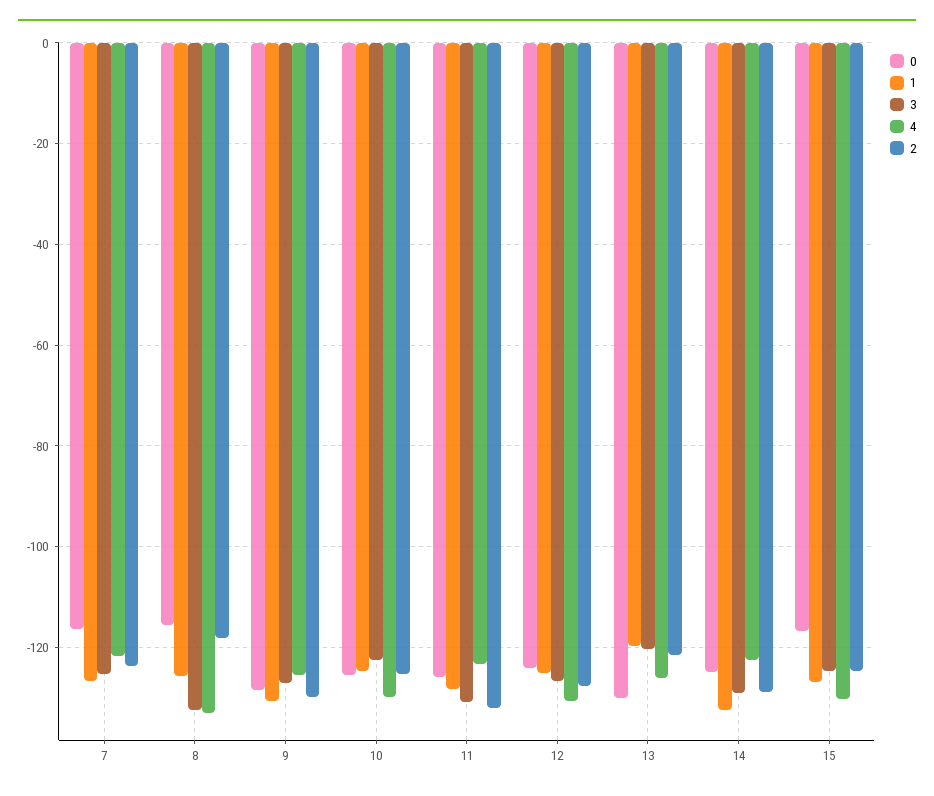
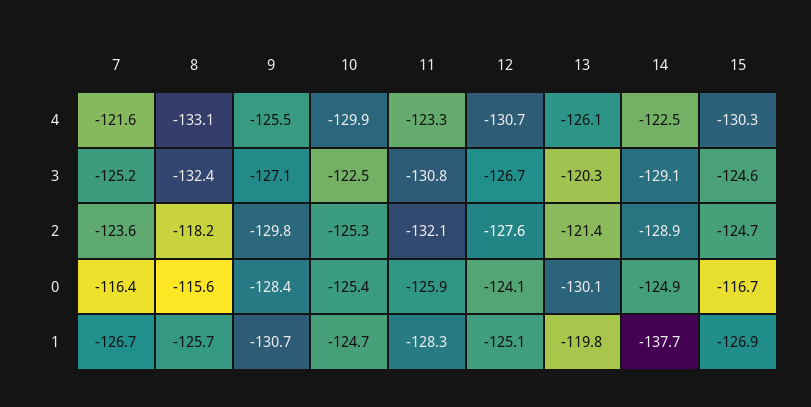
  {
    "0": {
      "7": -116.4,
      "8": -115.6,
      "9": -128.4,
      "10": -125.4,
      "11": -125.9,
      "12": -124.1,
      "13": -130.1,
      "14": -124.9,
      "15": -116.7
    },
    "1": {
      "7": -126.7,
      "8": -125.7,
      "9": -130.7,
      "10": -124.7,
      "11": -128.3,
      "12": -125.1,
      "13": -119.8,
-     "14": -132,
+     "14": -137.7,
      "15": -126.9
    },
    "3": {
      "7": -125.2,
      "8": -132.4,
      "9": -127.1,
      "10": -122.5,
      "11": -130.8,
      "12": -126.7,
      "13": -120.3,
      "14": -129.1,
      "15": -124.6
    },
    "4": {
      "7": -121.6,
      "8": -133.1,
      "9": -125.5,
      "10": -129.9,
      "11": -123.3,
      "12": -130.7,
      "13": -126.1,
      "14": -122.5,
      "15": -130.3
    },
    "2": {
      "7": -123.6,
      "8": -118.2,
      "9": -129.8,
      "10": -125.3,
      "11": -132.1,
      "12": -127.6,
      "13": -121.4,
      "14": -128.9,
      "15": -124.7
    }
  }

